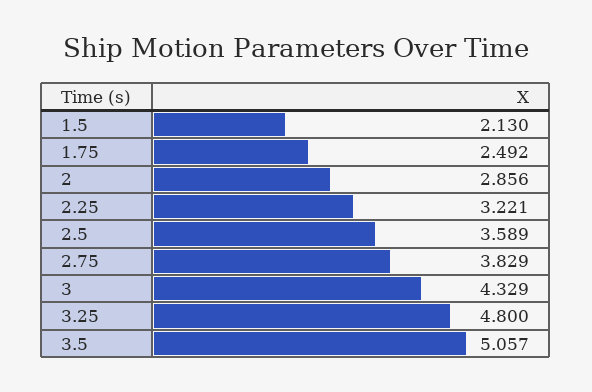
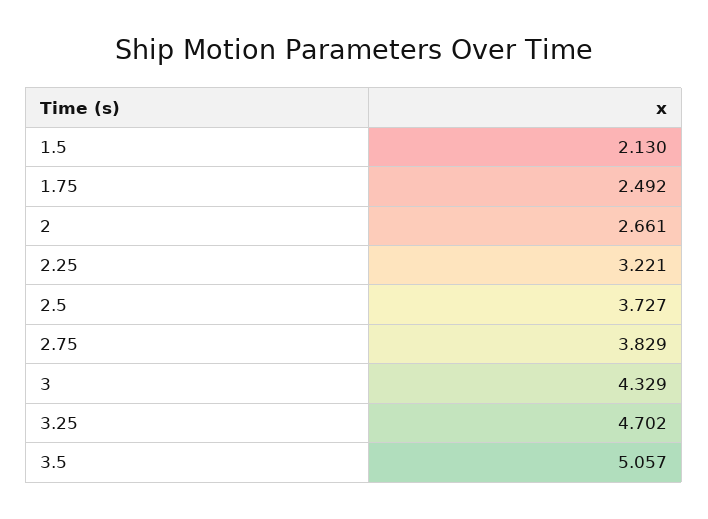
  {
    "1.5": 2.13,
    "1.75": 2.492,
-   "2": 2.856,
+   "2": 2.661,
    "2.25": 3.221,
-   "2.5": 3.589,
+   "2.5": 3.727,
    "2.75": 3.829,
    "3": 4.329,
-   "3.25": 4.8,
+   "3.25": 4.702,
    "3.5": 5.057
  }

